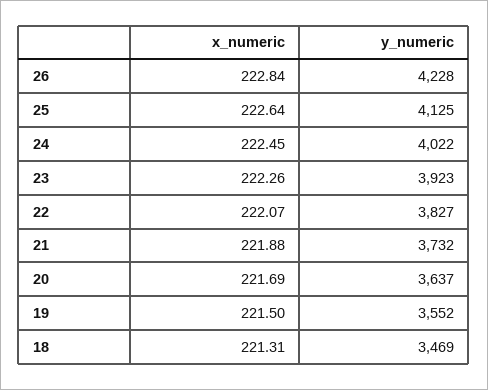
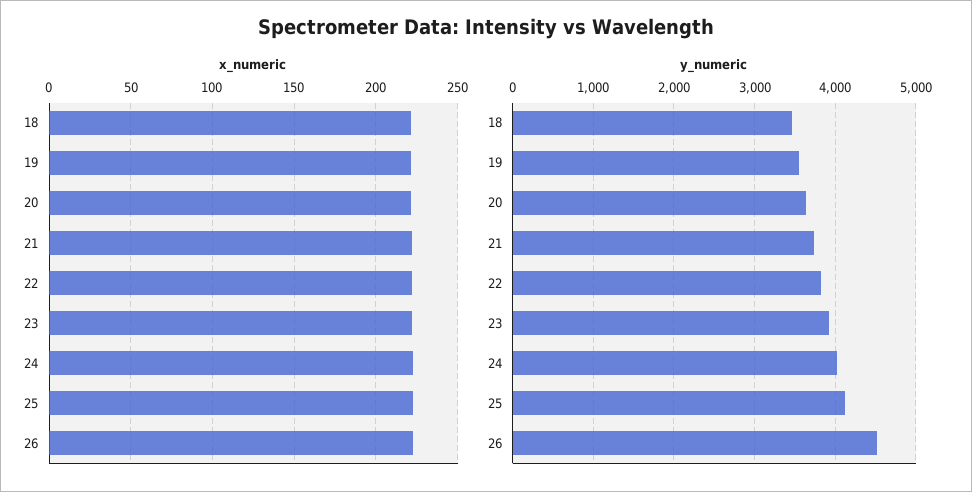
  {
    "x_numeric": {
      "26": 222.84,
      "25": 222.64,
      "24": 222.45,
      "23": 222.26,
      "22": 222.07,
      "21": 221.88,
      "20": 221.69,
      "19": 221.5,
      "18": 221.31
    },
    "y_numeric": {
-     "26": 4228,
+     "26": 4500,
      "25": 4125,
      "24": 4022,
      "23": 3923,
      "22": 3827,
      "21": 3732,
      "20": 3637,
      "19": 3552,
      "18": 3469
    }
  }

